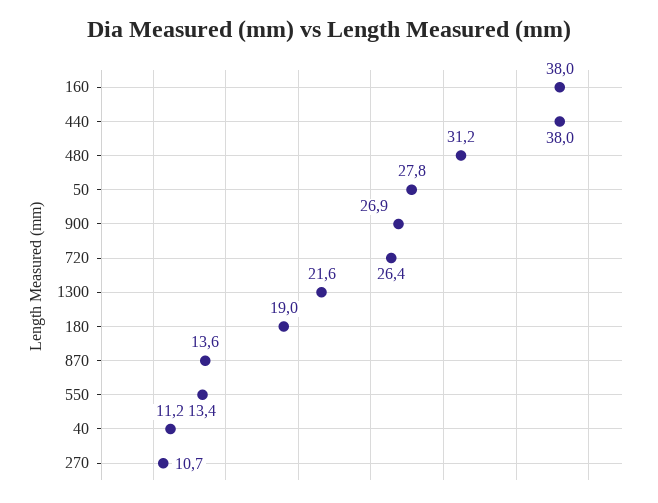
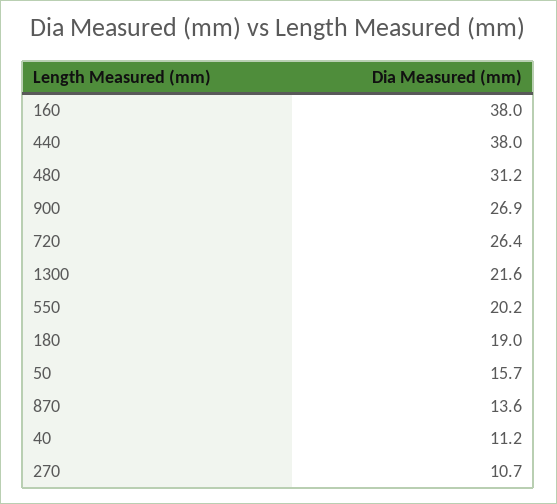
  {
    "160": 38,
    "440": 38,
    "480": 31.2,
-   "50": 27.8,
+   "50": 15.7,
    "900": 26.9,
    "720": 26.4,
    "1300": 21.6,
    "180": 19,
    "870": 13.6,
-   "550": 13.4,
+   "550": 20.2,
    "40": 11.2,
    "270": 10.7
  }

